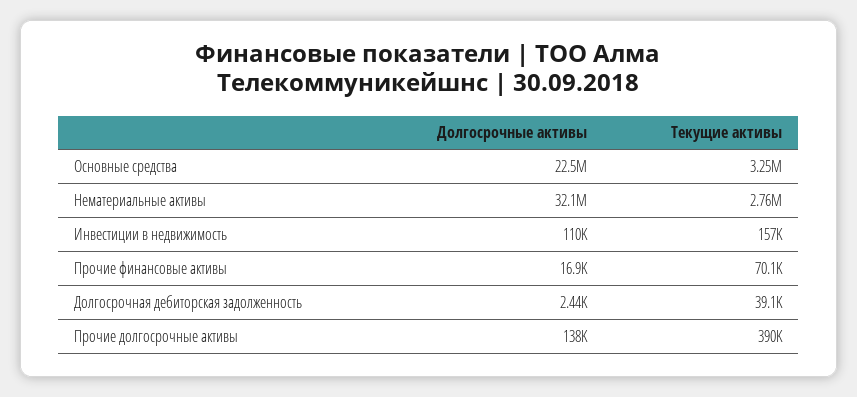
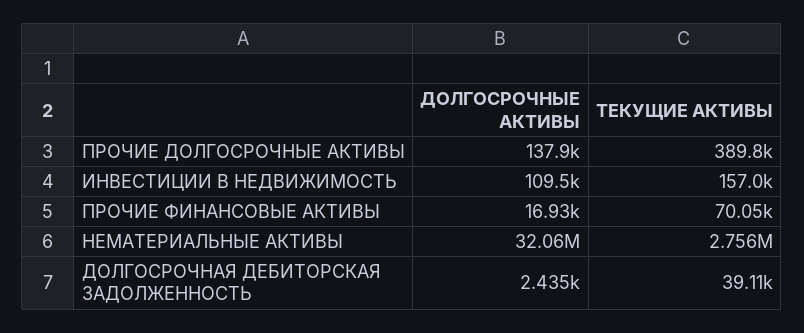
  {
    "Долгосрочные активы": {
-     "Основные средства": 22500000,
      "Нематериальные активы": 32060000,
      "Инвестиции в недвижимость": 109500,
      "Прочие финансовые активы": 16930,
      "Долгосрочная дебиторская задолженность": 2435,
      "Прочие долгосрочные активы": 137900
    },
    "Текущие активы": {
-     "Основные средства": 3250000,
      "Нематериальные активы": 2756000,
      "Инвестиции в недвижимость": 157000,
      "Прочие финансовые активы": 70050,
      "Долгосрочная дебиторская задолженность": 39110,
      "Прочие долгосрочные активы": 389800
    }
  }

